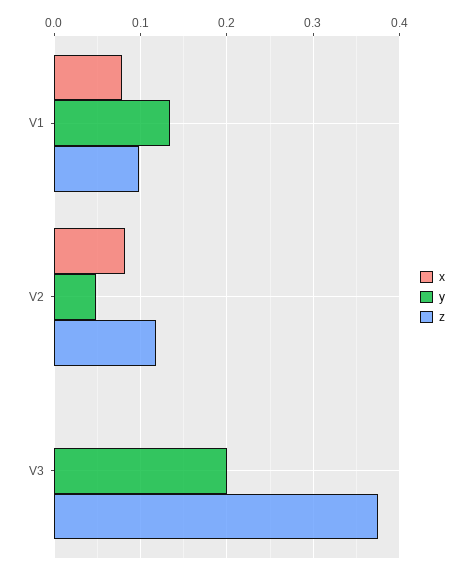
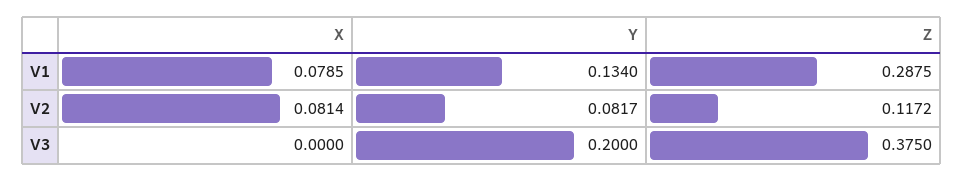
  {
    "x": {
      "V1": 0.0785,
      "V2": 0.0814,
      "V3": 0
    },
    "y": {
      "V1": 0.134,
-     "V2": 0.05,
+     "V2": 0.0817,
      "V3": 0.2
    },
    "z": {
-     "V1": 0.1,
+     "V1": 0.2875,
      "V2": 0.1172,
      "V3": 0.375
    }
  }

